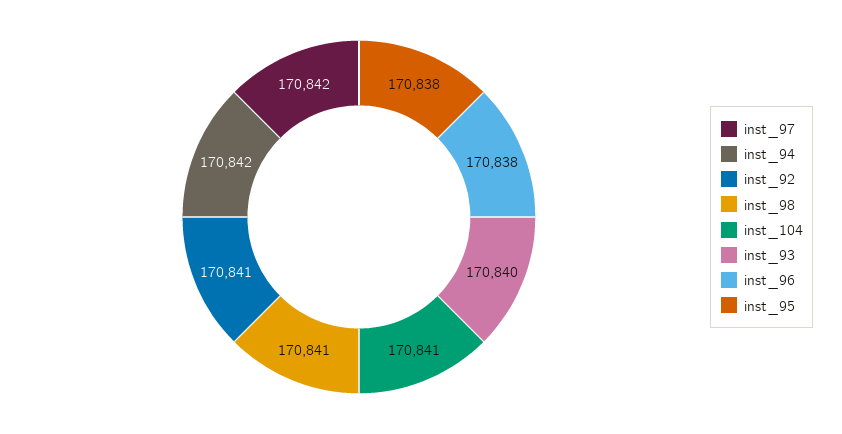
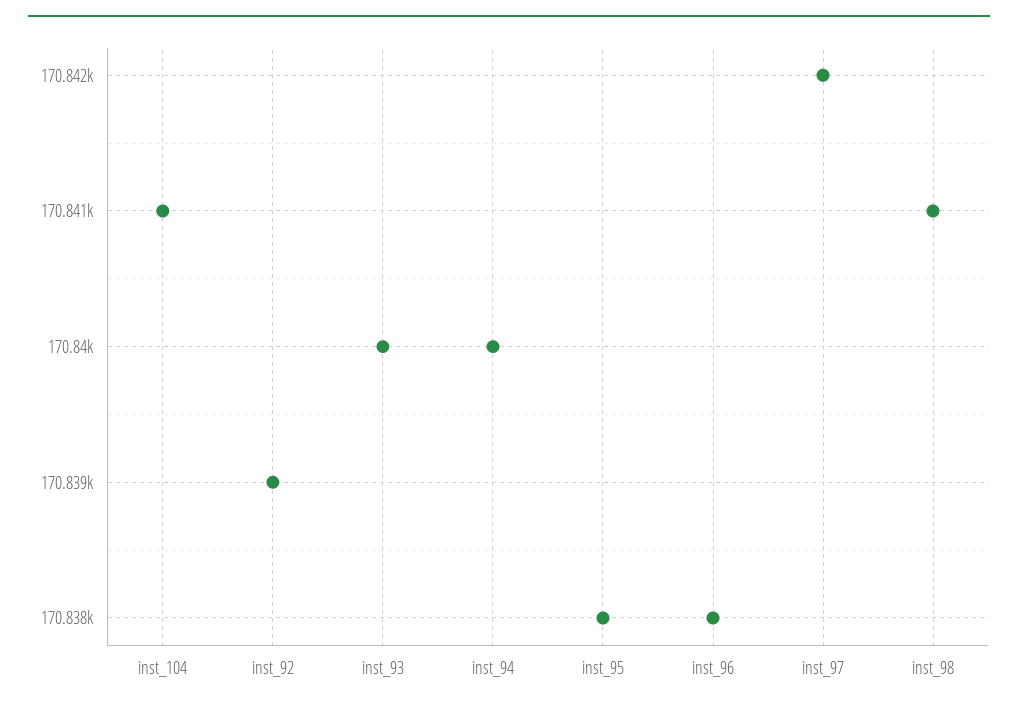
  {
    "inst_97": 170842,
-   "inst_94": 170842,
+   "inst_94": 170840,
-   "inst_92": 170841,
+   "inst_92": 170839,
    "inst_98": 170841,
    "inst_104": 170841,
    "inst_93": 170840,
    "inst_96": 170838,
    "inst_95": 170838
  }

